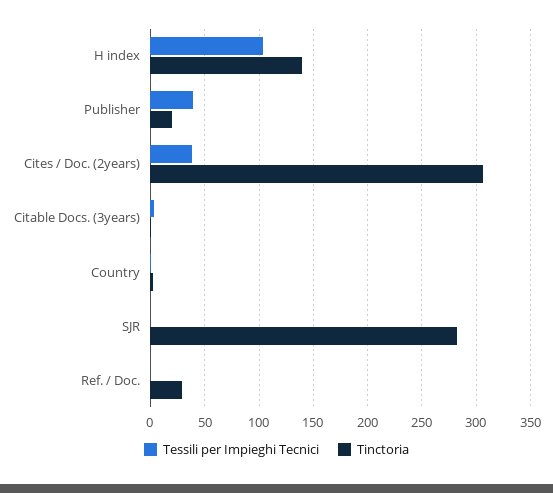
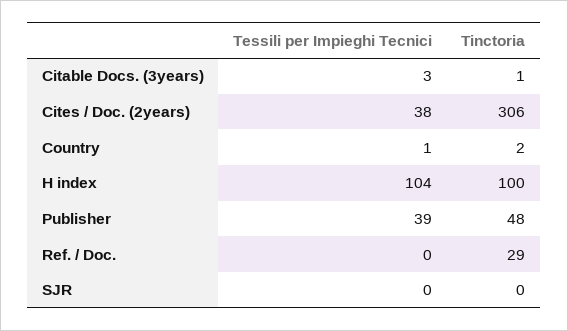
  {
    "Tessili per Impieghi Tecnici": {
      "H index": 104,
      "Publisher": 39,
      "Cites / Doc. (2years)": 38,
      "Citable Docs. (3years)": 3,
      "Country": 1,
      "SJR": 0,
      "Ref. / Doc.": 0
    },
    "Tinctoria": {
-     "H index": 140,
+     "H index": 100,
-     "Publisher": 20,
+     "Publisher": 48,
      "Cites / Doc. (2years)": 306,
      "Citable Docs. (3years)": 1,
      "Country": 2,
-     "SJR": 280,
+     "SJR": 0,
      "Ref. / Doc.": 29
    }
  }

